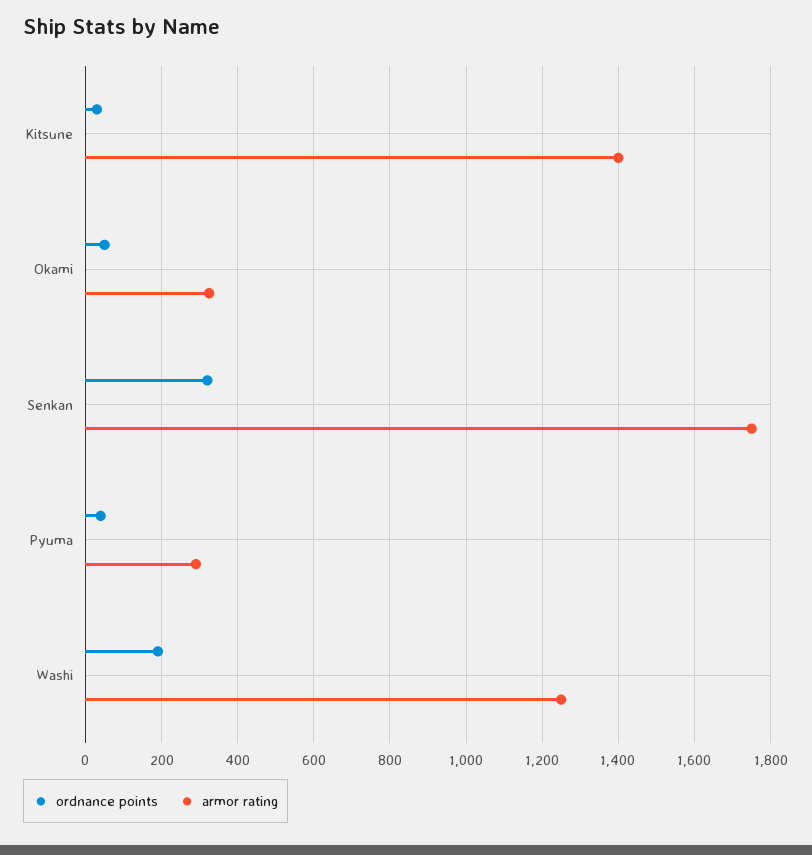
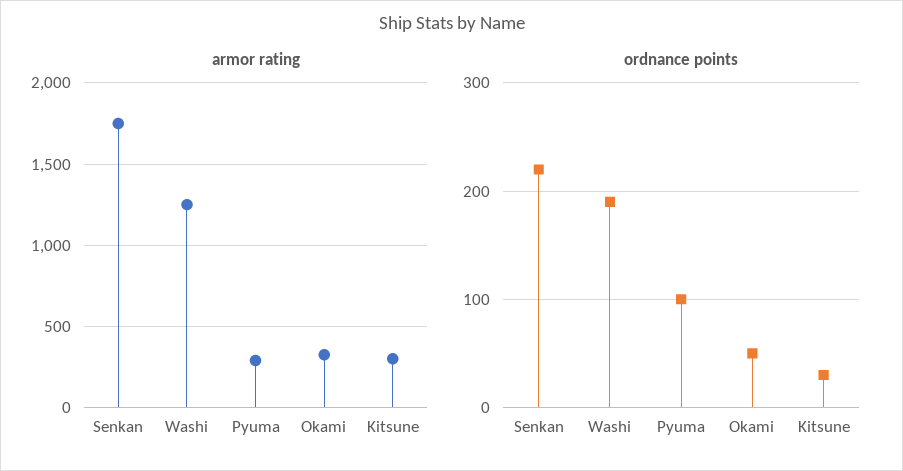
  {
    "ordnance points": {
      "Kitsune": 30,
      "Okami": 50,
-     "Senkan": 320,
+     "Senkan": 220,
-     "Pyuma": 40,
+     "Pyuma": 100,
      "Washi": 190
    },
    "armor rating": {
-     "Kitsune": 1400,
+     "Kitsune": 300,
      "Okami": 320,
      "Senkan": 1760,
      "Pyuma": 300,
      "Washi": 1260
    }
  }

